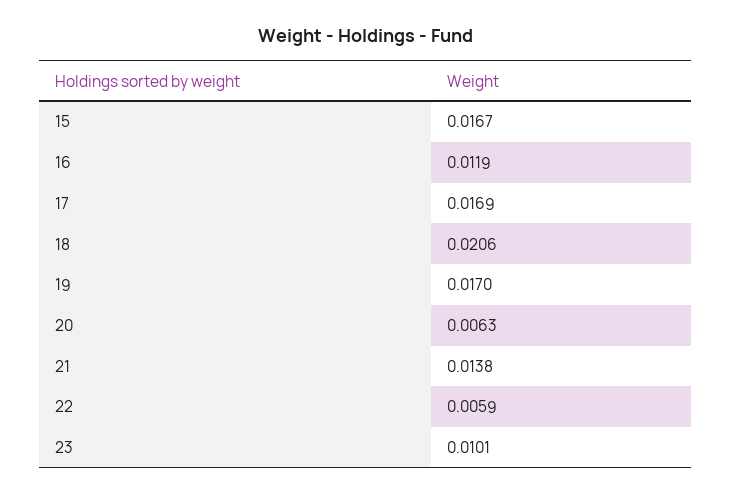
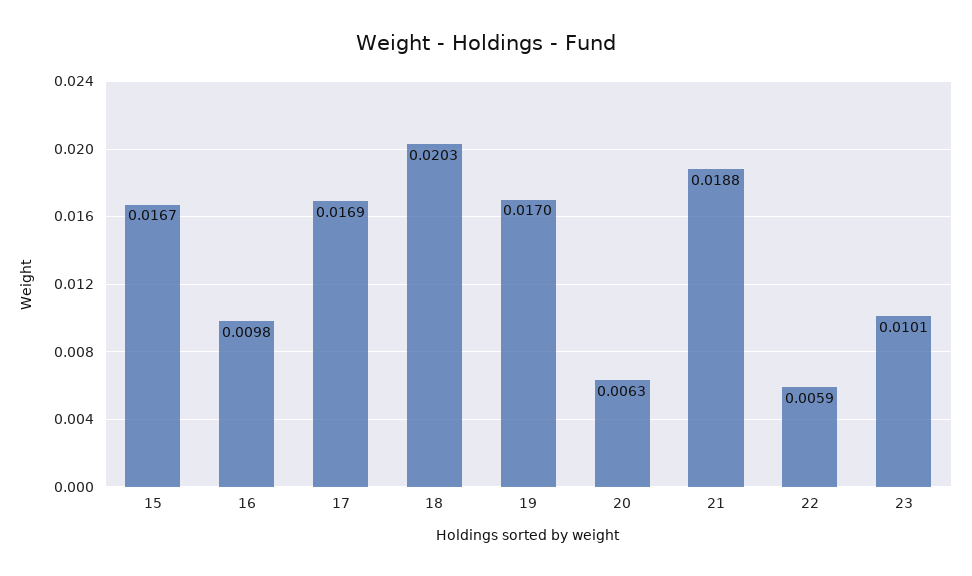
  {
    "15": 0.0167,
-   "16": 0.0119,
+   "16": 0.0098,
    "17": 0.0169,
-   "18": 0.0206,
+   "18": 0.0203,
    "19": 0.017,
    "20": 0.0063,
-   "21": 0.0138,
+   "21": 0.0188,
    "22": 0.0059,
    "23": 0.0101
  }

